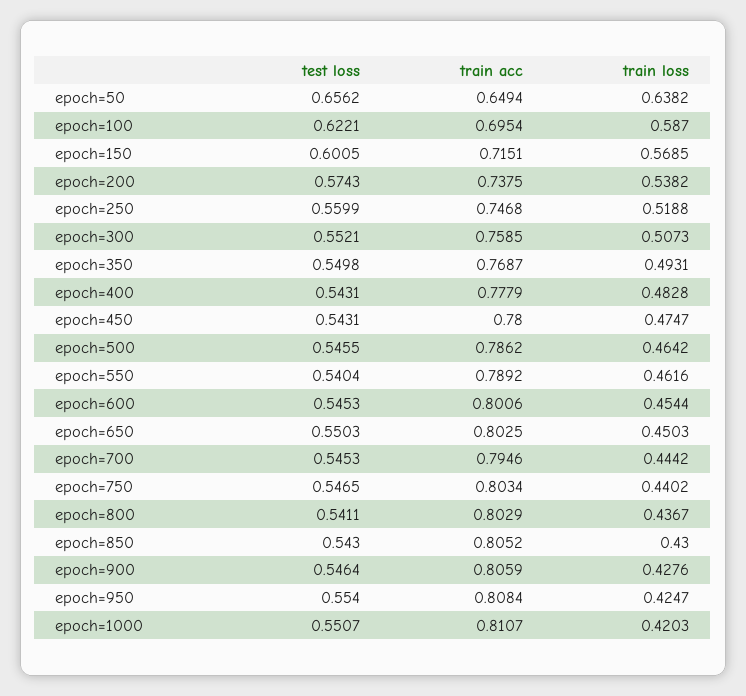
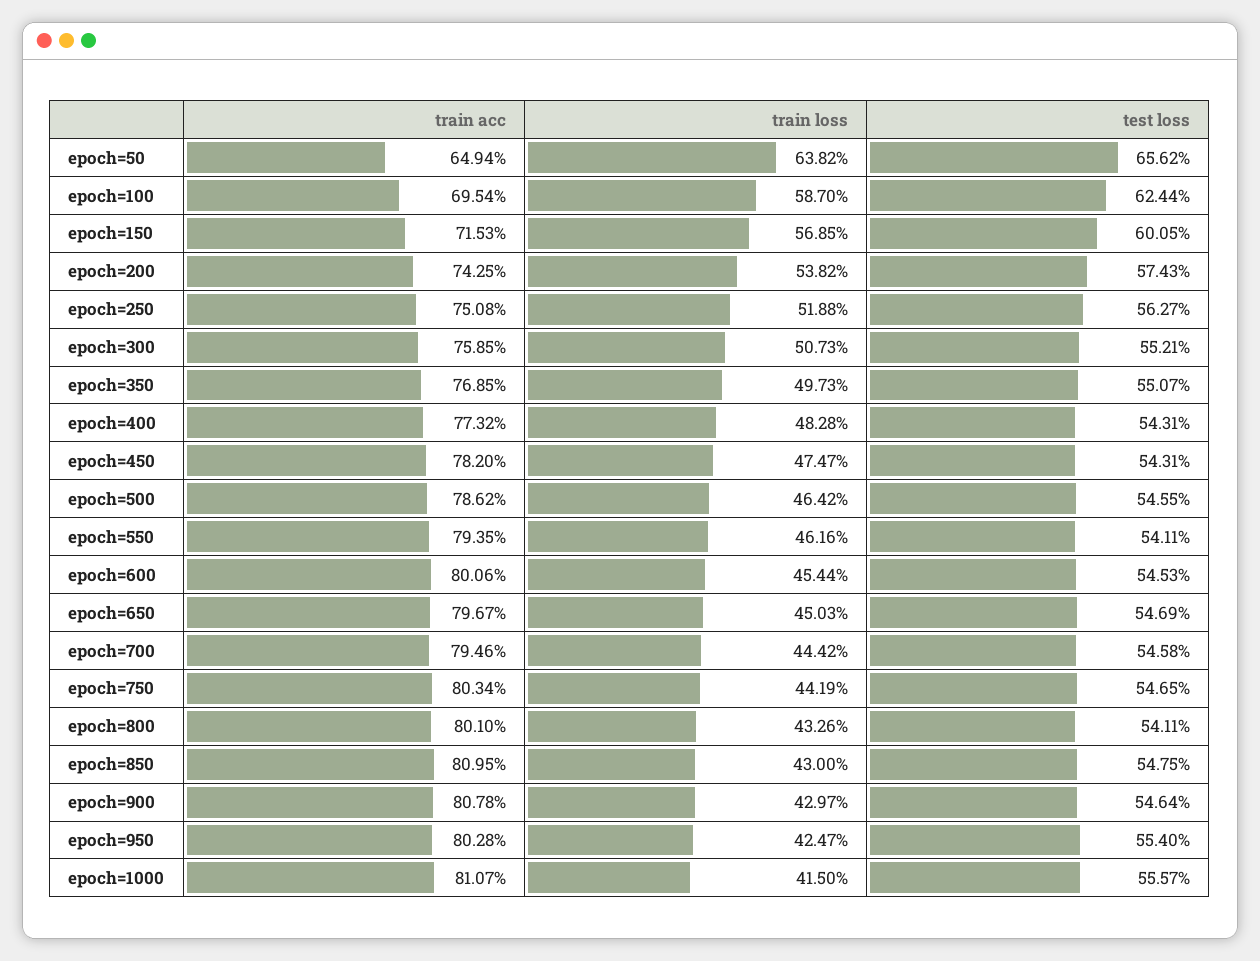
  {
    "test loss": {
      "epoch=50": 0.6562,
-     "epoch=100": 0.6221,
+     "epoch=100": 0.6244,
      "epoch=150": 0.6005,
      "epoch=200": 0.5743,
-     "epoch=250": 0.5599,
+     "epoch=250": 0.5627,
      "epoch=300": 0.5521,
-     "epoch=350": 0.5498,
+     "epoch=350": 0.5507,
      "epoch=400": 0.5431,
      "epoch=450": 0.5431,
      "epoch=500": 0.5455,
-     "epoch=550": 0.5404,
+     "epoch=550": 0.5411,
      "epoch=600": 0.5453,
-     "epoch=650": 0.5503,
+     "epoch=650": 0.5469,
-     "epoch=700": 0.5453,
+     "epoch=700": 0.5458,
      "epoch=750": 0.5465,
      "epoch=800": 0.5411,
-     "epoch=850": 0.543,
+     "epoch=850": 0.5475,
      "epoch=900": 0.5464,
      "epoch=950": 0.554,
-     "epoch=1000": 0.5507
+     "epoch=1000": 0.5557
    },
    "train acc": {
      "epoch=50": 0.6494,
      "epoch=100": 0.6954,
-     "epoch=150": 0.7151,
+     "epoch=150": 0.7153,
-     "epoch=200": 0.7375,
+     "epoch=200": 0.7425,
-     "epoch=250": 0.7468,
+     "epoch=250": 0.7508,
      "epoch=300": 0.7585,
-     "epoch=350": 0.7687,
+     "epoch=350": 0.7685,
-     "epoch=400": 0.7779,
+     "epoch=400": 0.7732,
-     "epoch=450": 0.78,
+     "epoch=450": 0.782,
      "epoch=500": 0.7862,
-     "epoch=550": 0.7892,
+     "epoch=550": 0.7935,
      "epoch=600": 0.8006,
-     "epoch=650": 0.8025,
+     "epoch=650": 0.7967,
      "epoch=700": 0.7946,
      "epoch=750": 0.8034,
-     "epoch=800": 0.8029,
+     "epoch=800": 0.801,
-     "epoch=850": 0.8052,
+     "epoch=850": 0.8095,
-     "epoch=900": 0.8059,
+     "epoch=900": 0.8078,
-     "epoch=950": 0.8084,
+     "epoch=950": 0.8028,
      "epoch=1000": 0.8107
    },
    "train loss": {
      "epoch=50": 0.6382,
      "epoch=100": 0.587,
      "epoch=150": 0.5685,
      "epoch=200": 0.5382,
      "epoch=250": 0.5188,
      "epoch=300": 0.5073,
-     "epoch=350": 0.4931,
+     "epoch=350": 0.4973,
      "epoch=400": 0.4828,
      "epoch=450": 0.4747,
      "epoch=500": 0.4642,
      "epoch=550": 0.4616,
      "epoch=600": 0.4544,
      "epoch=650": 0.4503,
      "epoch=700": 0.4442,
-     "epoch=750": 0.4402,
+     "epoch=750": 0.4419,
-     "epoch=800": 0.4367,
+     "epoch=800": 0.4326,
      "epoch=850": 0.43,
-     "epoch=900": 0.4276,
+     "epoch=900": 0.4297,
      "epoch=950": 0.4247,
-     "epoch=1000": 0.4203
+     "epoch=1000": 0.415
    }
  }

